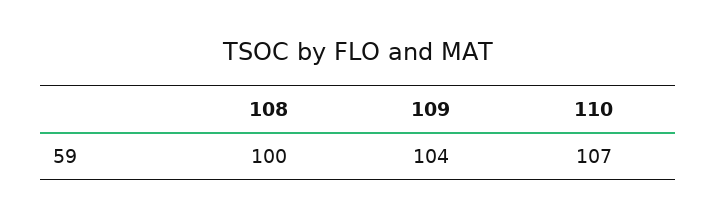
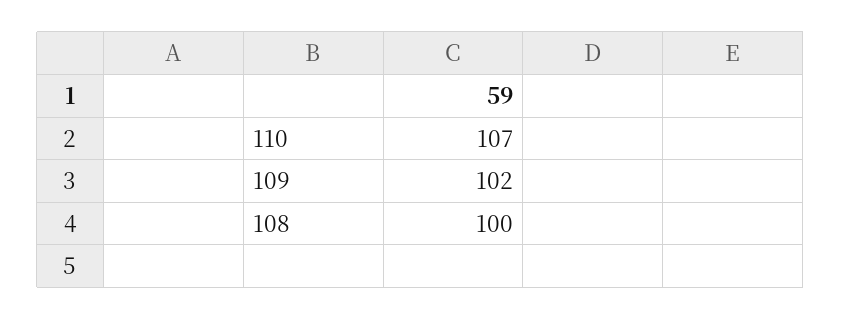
  {
    "108": 100,
-   "109": 104,
+   "109": 102,
    "110": 107
  }

